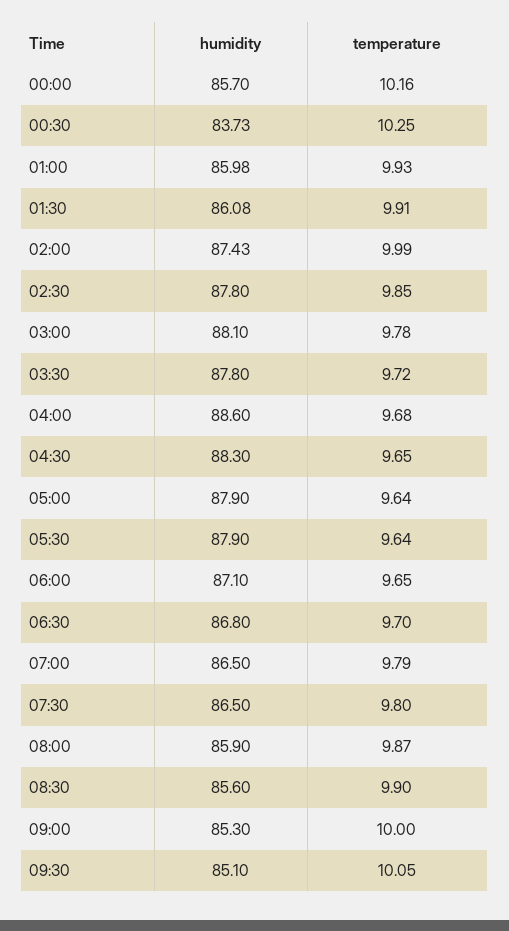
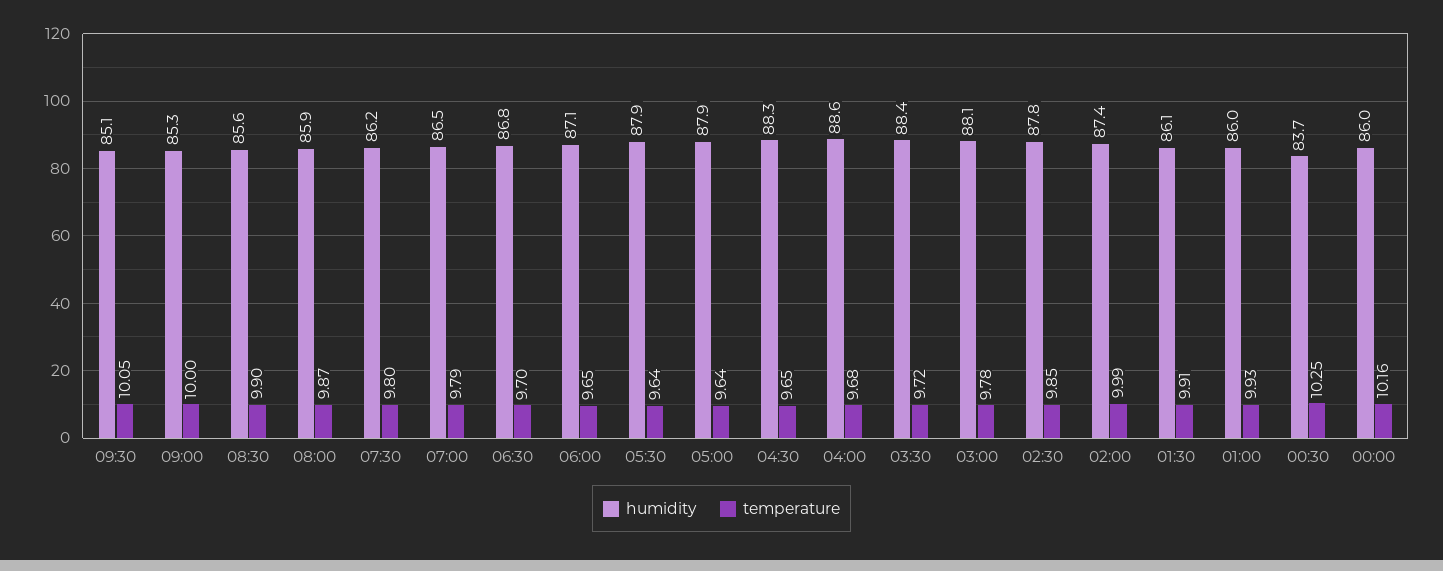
  {
    "humidity": {
-     "00:00": 85.7,
+     "00:00": 86,
      "00:30": 83.73,
      "01:00": 85.98,
      "01:30": 86.08,
      "02:00": 87.43,
      "02:30": 87.8,
      "03:00": 88.1,
-     "03:30": 87.8,
+     "03:30": 88.4,
      "04:00": 88.6,
      "04:30": 88.3,
      "05:00": 87.9,
      "05:30": 87.9,
      "06:00": 87.1,
      "06:30": 86.8,
      "07:00": 86.5,
-     "07:30": 86.5,
+     "07:30": 86.2,
      "08:00": 85.9,
      "08:30": 85.6,
      "09:00": 85.3,
      "09:30": 85.1
    },
    "temperature": {
      "00:00": 10.16,
      "00:30": 10.25,
      "01:00": 9.93,
      "01:30": 9.91,
      "02:00": 9.99,
      "02:30": 9.85,
      "03:00": 9.78,
      "03:30": 9.72,
      "04:00": 9.68,
      "04:30": 9.65,
      "05:00": 9.64,
      "05:30": 9.64,
      "06:00": 9.65,
      "06:30": 9.7,
      "07:00": 9.79,
      "07:30": 9.8,
      "08:00": 9.87,
      "08:30": 9.9,
      "09:00": 10,
      "09:30": 10.05
    }
  }

